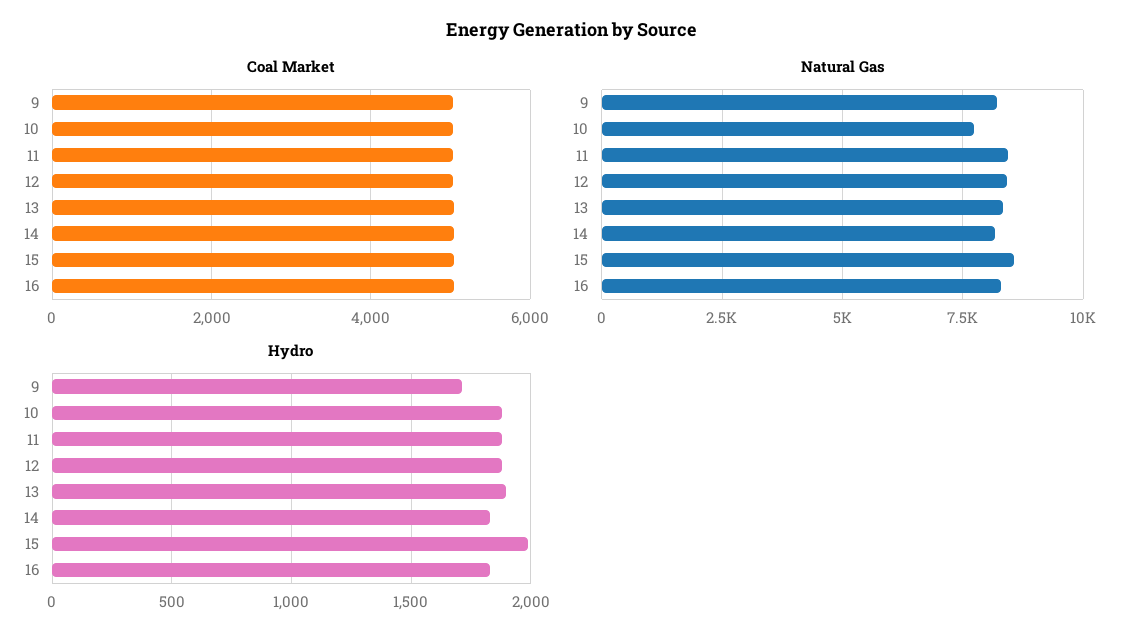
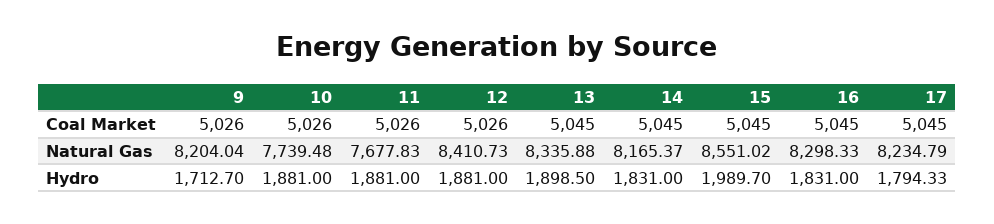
  {
    "Coal Market": {
      "9": 5026,
      "10": 5026,
      "11": 5026,
      "12": 5026,
      "13": 5045,
      "14": 5045,
      "15": 5045,
-     "16": 5045
+     "16": 5045,
+     "17": 5045
    },
    "Natural Gas": {
      "9": 8204.04,
      "10": 7739.48,
-     "11": 8500,
+     "11": 7677.83,
      "12": 8410.73,
      "13": 8335.88,
      "14": 8165.37,
      "15": 8551.02,
-     "16": 8298.33
+     "16": 8298.33,
+     "17": 8234.79
    },
    "Hydro": {
      "9": 1712.7,
      "10": 1881,
      "11": 1881,
      "12": 1881,
      "13": 1898.5,
      "14": 1831,
      "15": 1989.7,
-     "16": 1831
+     "16": 1831,
+     "17": 1794.33
    }
  }

